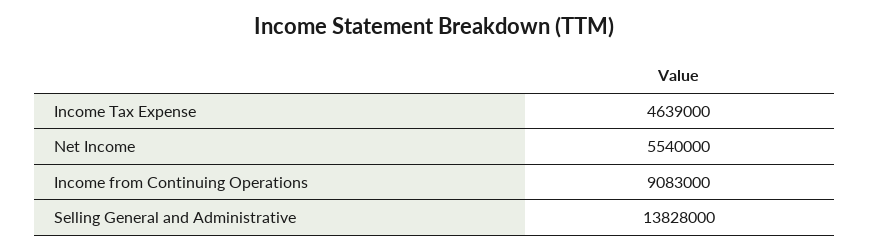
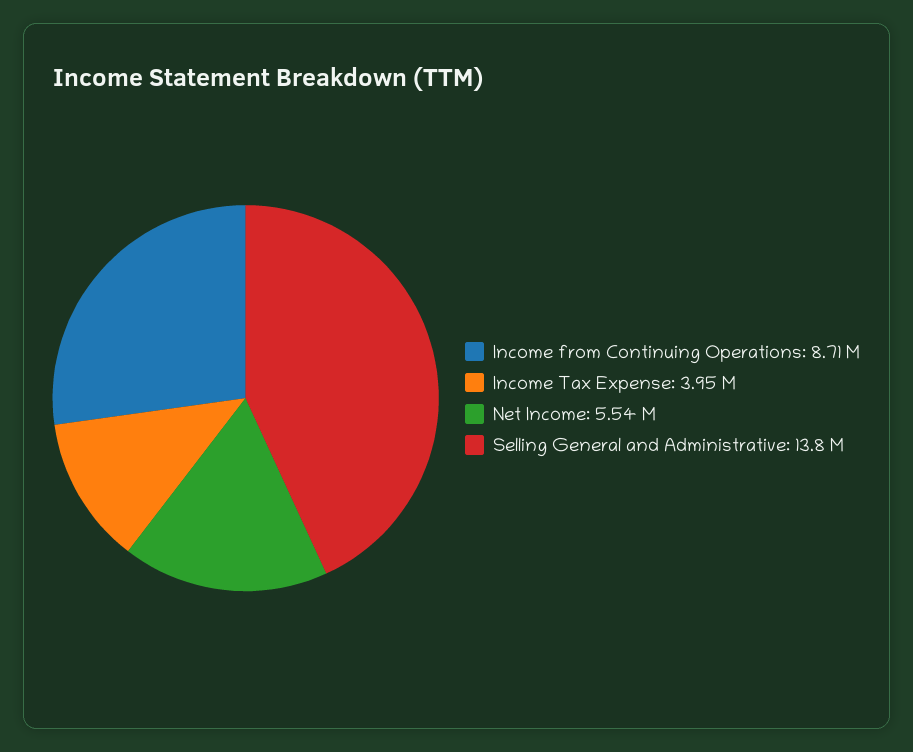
  {
-   "Income Tax Expense": 4639000,
+   "Income Tax Expense": 3950000,
    "Net Income": 5540000,
-   "Income from Continuing Operations": 9083000,
+   "Income from Continuing Operations": 8710000,
    "Selling General and Administrative": 13828000
  }

